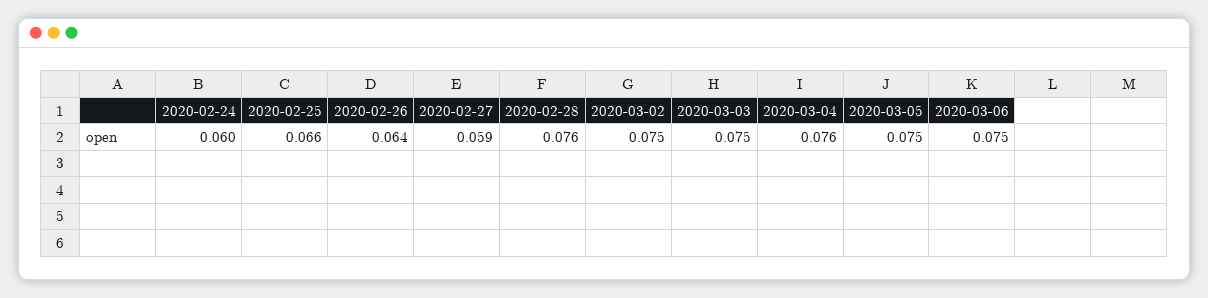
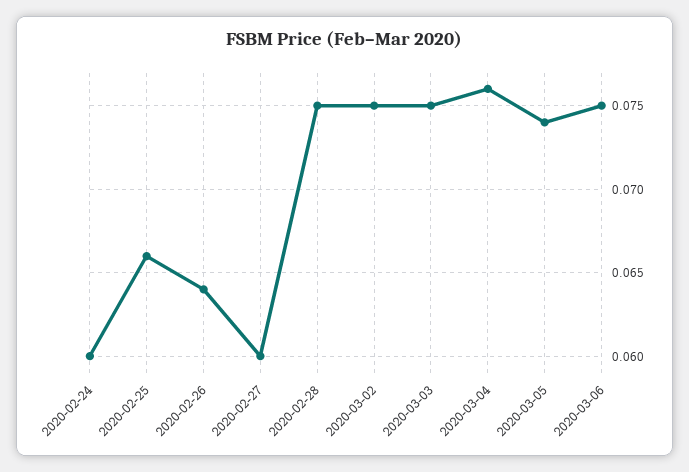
  {
    "2020-02-24": 0.06,
    "2020-02-25": 0.066,
    "2020-02-26": 0.064,
-   "2020-02-27": 0.059,
+   "2020-02-27": 0.06,
-   "2020-02-28": 0.076,
+   "2020-02-28": 0.075,
    "2020-03-02": 0.075,
    "2020-03-03": 0.075,
    "2020-03-04": 0.076,
-   "2020-03-05": 0.075,
+   "2020-03-05": 0.074,
    "2020-03-06": 0.075
  }

